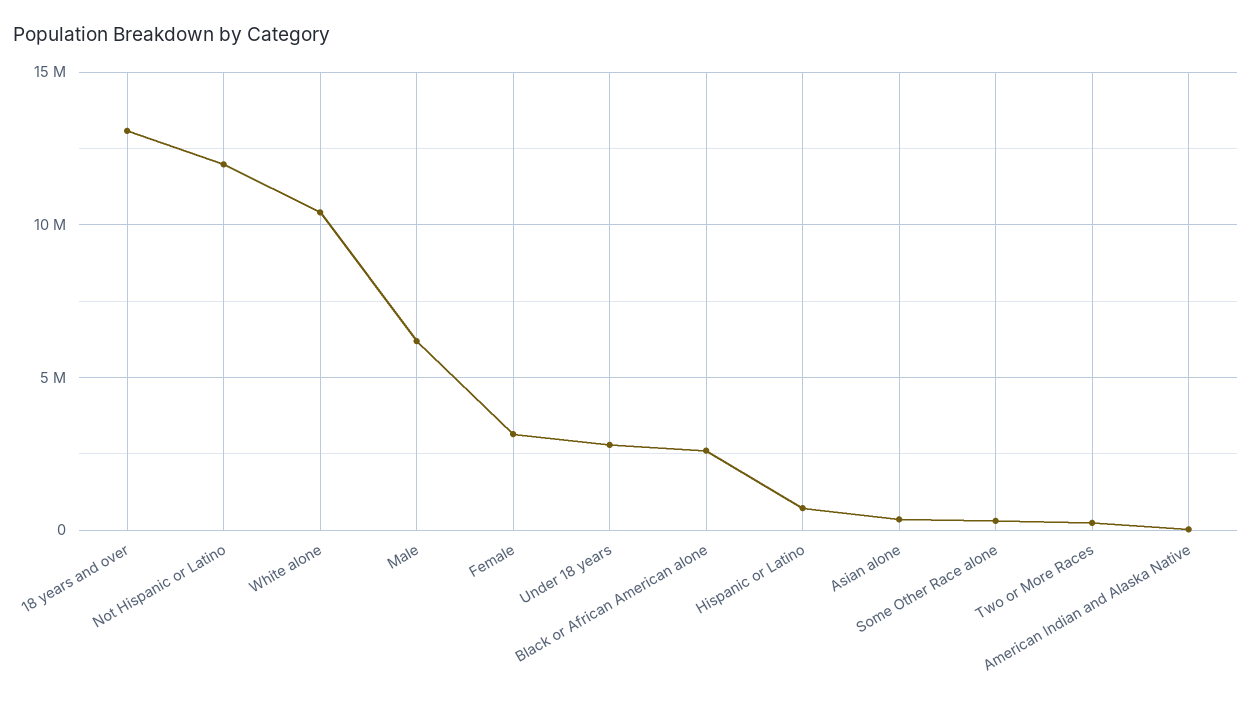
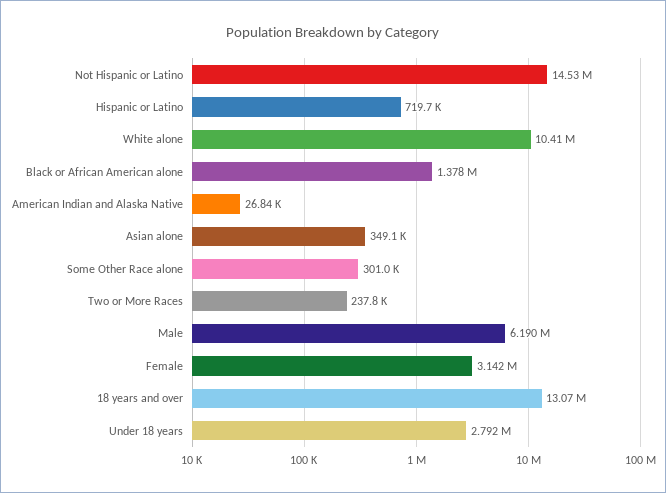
  {
    "18 years and over": 13070000,
-   "Not Hispanic or Latino": 12000000,
+   "Not Hispanic or Latino": 14530000,
    "White alone": 10410000,
    "Male": 6190000,
    "Female": 3142000,
    "Under 18 years": 2792000,
-   "Black or African American alone": 2500000,
+   "Black or African American alone": 1378000,
    "Hispanic or Latino": 719700,
    "Asian alone": 349100,
    "Some Other Race alone": 301000,
    "Two or More Races": 237800,
    "American Indian and Alaska Native": 26840
  }

